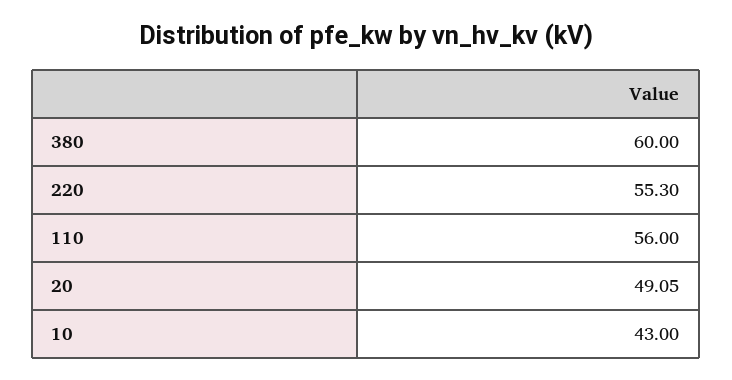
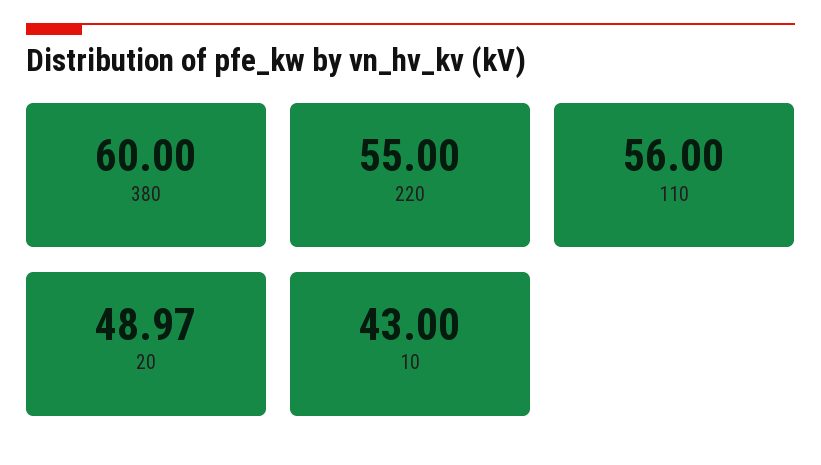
  {
    "380": 60,
-   "220": 55.3,
+   "220": 55,
    "110": 56,
-   "20": 49.05,
+   "20": 48.97,
    "10": 43
  }

